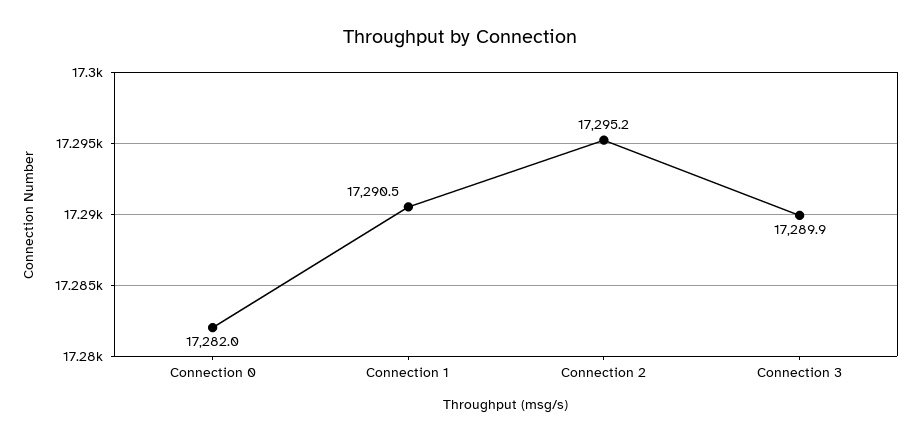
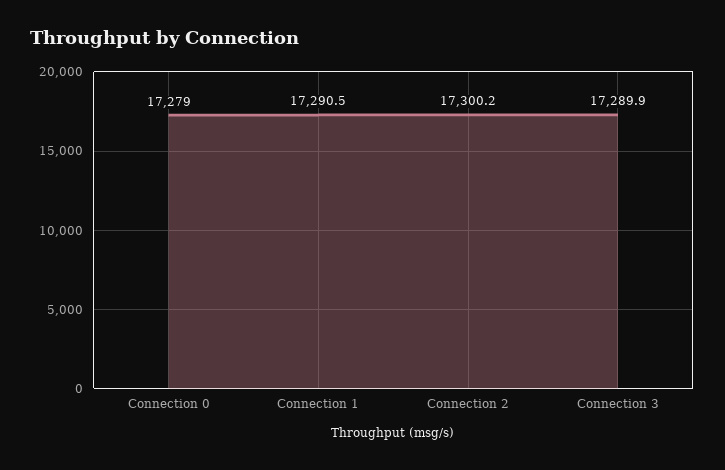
  {
-   "Connection 0": 17282,
+   "Connection 0": 17279,
    "Connection 1": 17290.5,
-   "Connection 2": 17295.2,
+   "Connection 2": 17300.2,
    "Connection 3": 17289.9
  }

